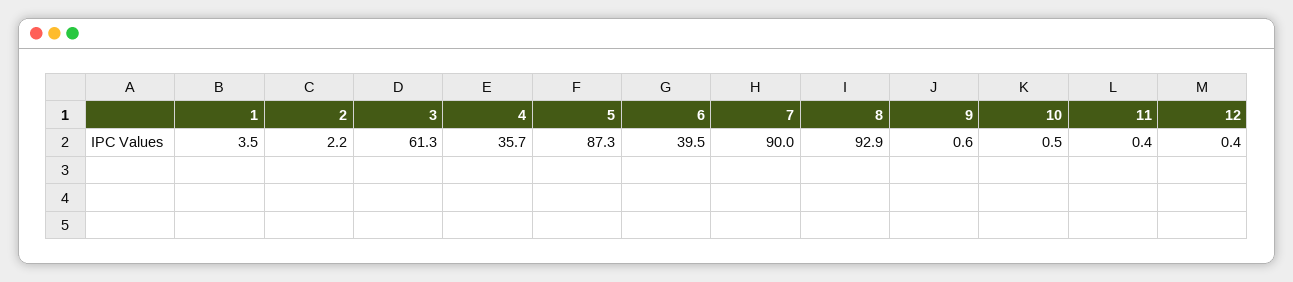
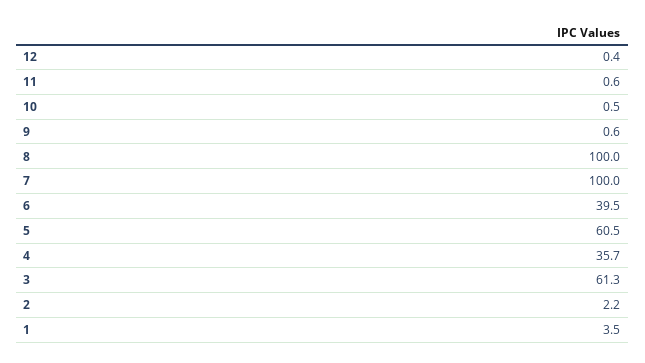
  {
    "1": 3.5,
    "2": 2.2,
    "3": 61.3,
    "4": 35.7,
-   "5": 87.3,
+   "5": 60.5,
    "6": 39.5,
-   "7": 90,
+   "7": 100,
-   "8": 92.9,
+   "8": 100,
    "9": 0.6,
    "10": 0.5,
-   "11": 0.4,
+   "11": 0.6,
    "12": 0.4
  }

